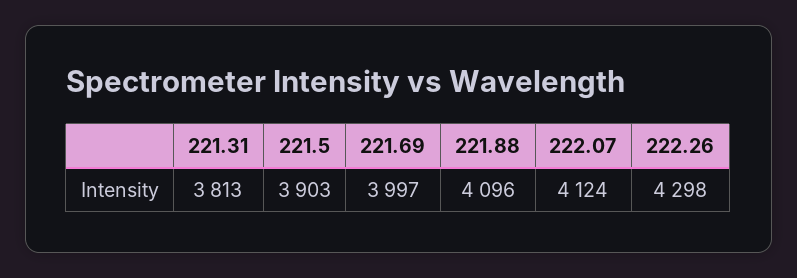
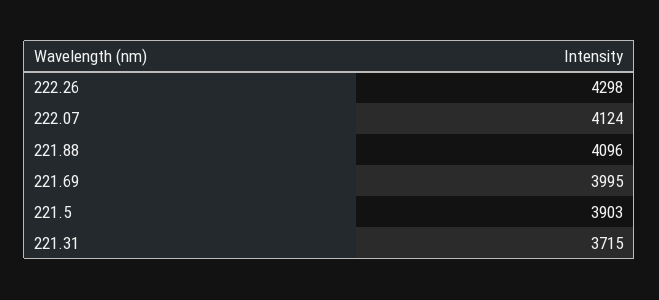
  {
-   "221.31": 3813,
+   "221.31": 3715,
    "221.5": 3903,
-   "221.69": 3997,
+   "221.69": 3995,
    "221.88": 4096,
    "222.07": 4124,
    "222.26": 4298
  }

